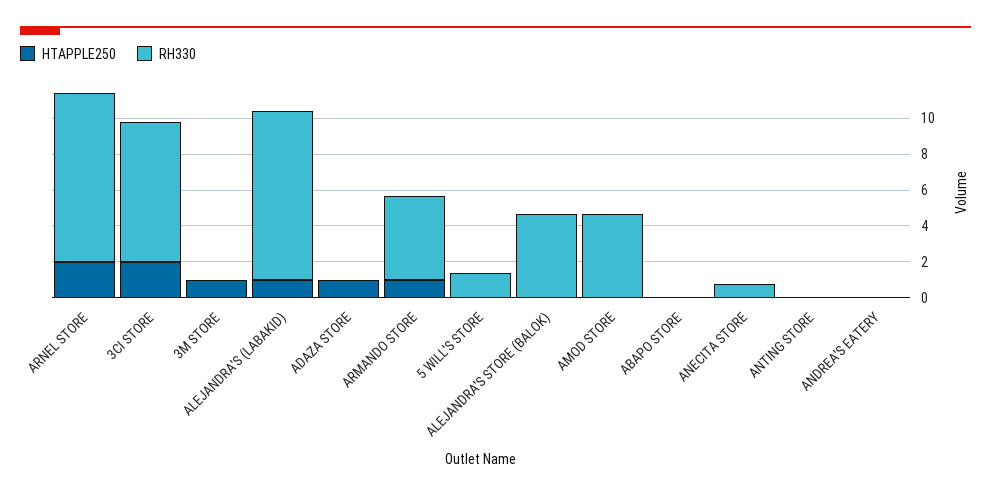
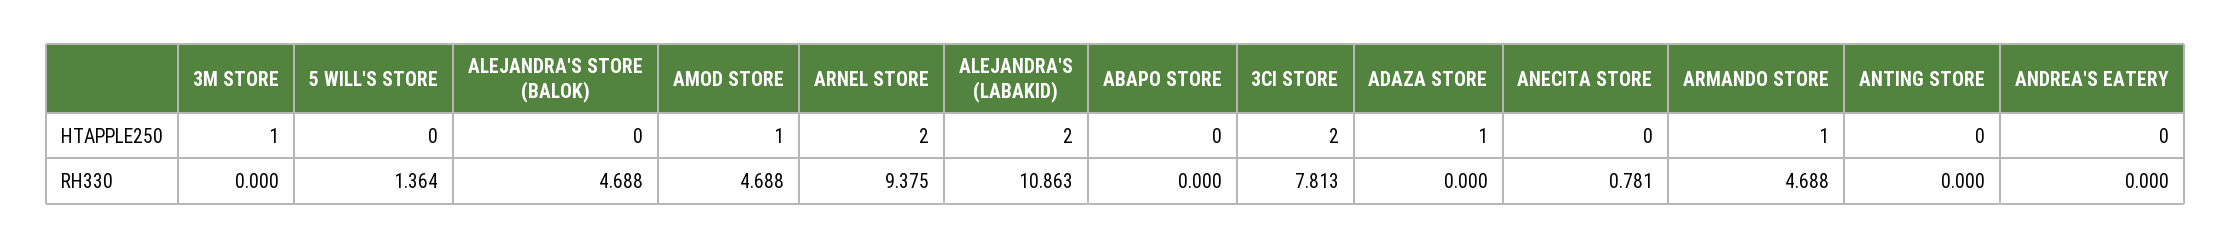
  {
    "HTAPPLE250": {
      "ARNEL STORE": 2,
      "3CI STORE": 2,
      "3M STORE": 1,
-     "ALEJANDRA'S (LABAKID)": 1,
+     "ALEJANDRA'S (LABAKID)": 2,
      "ADAZA STORE": 1,
      "ARMANDO STORE": 1,
      "5 WILL'S STORE": 0,
      "ALEJANDRA'S STORE (BALOK)": 0,
-     "AMOD STORE": 0,
+     "AMOD STORE": 1,
      "ABAPO STORE": 0,
      "ANECITA STORE": 0,
      "ANTING STORE": 0,
      "ANDREA'S EATERY": 0
    },
    "RH330": {
      "ARNEL STORE": 9.375,
      "3CI STORE": 7.813,
      "3M STORE": 0,
-     "ALEJANDRA'S (LABAKID)": 9.5,
+     "ALEJANDRA'S (LABAKID)": 10.863,
      "ADAZA STORE": 0,
      "ARMANDO STORE": 4.688,
      "5 WILL'S STORE": 1.364,
      "ALEJANDRA'S STORE (BALOK)": 4.688,
      "AMOD STORE": 4.688,
      "ABAPO STORE": 0,
      "ANECITA STORE": 0.781,
      "ANTING STORE": 0,
      "ANDREA'S EATERY": 0
    }
  }

